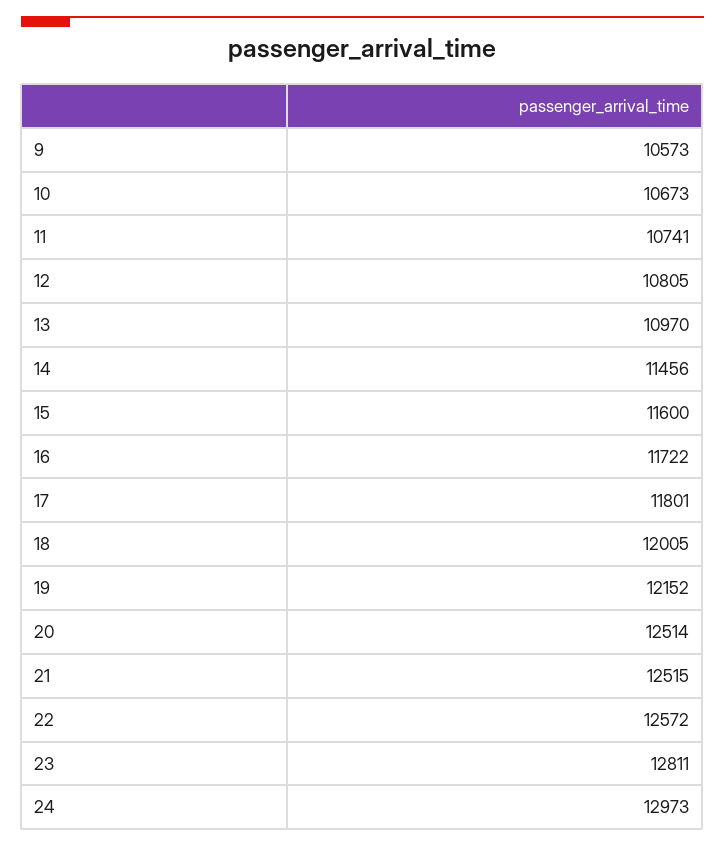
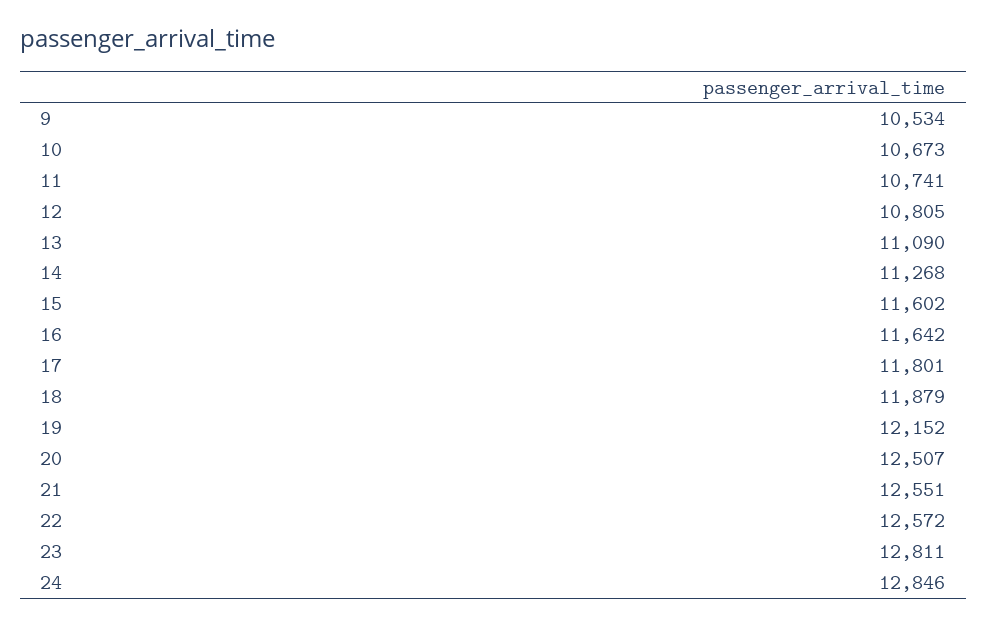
  {
-   "9": 10573,
+   "9": 10534,
    "10": 10673,
    "11": 10741,
    "12": 10805,
-   "13": 10970,
+   "13": 11090,
-   "14": 11456,
+   "14": 11268,
-   "15": 11600,
+   "15": 11602,
-   "16": 11722,
+   "16": 11642,
    "17": 11801,
-   "18": 12005,
+   "18": 11879,
    "19": 12152,
-   "20": 12514,
+   "20": 12507,
-   "21": 12515,
+   "21": 12551,
    "22": 12572,
    "23": 12811,
-   "24": 12973
+   "24": 12846
  }

